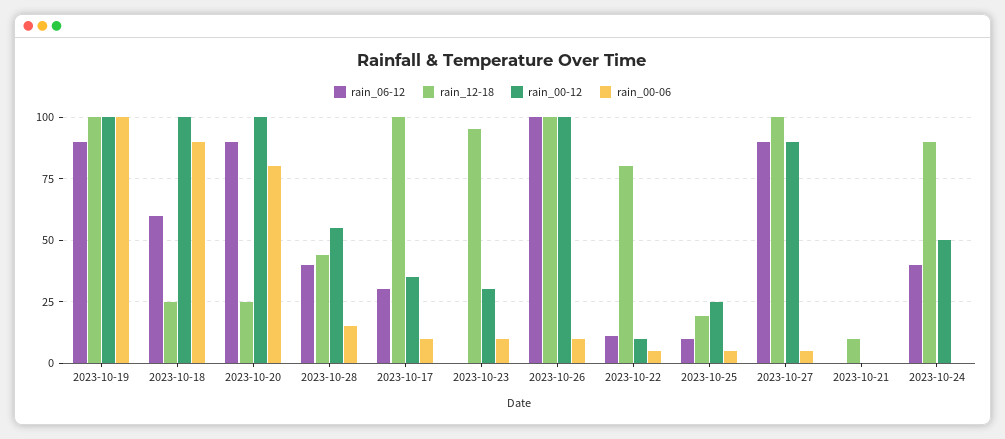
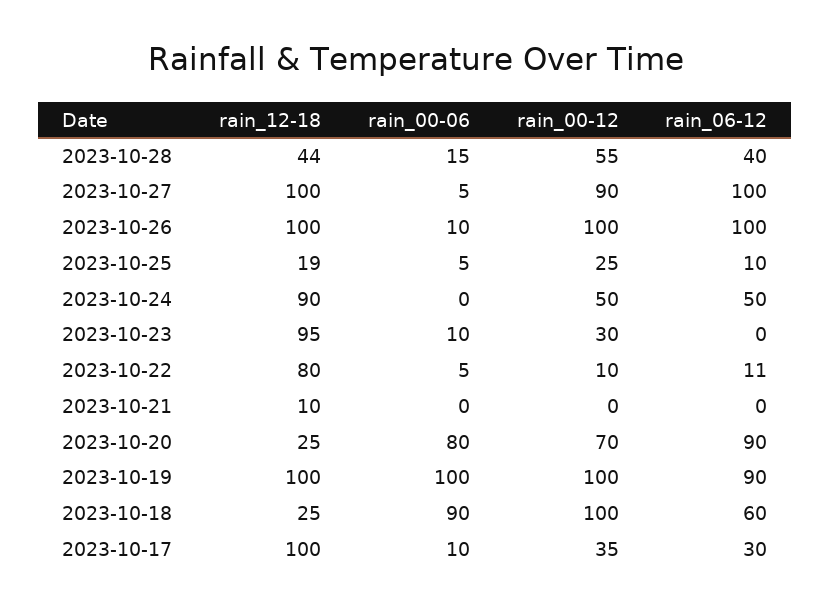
  {
    "rain_06-12": {
      "2023-10-19": 90,
      "2023-10-18": 60,
      "2023-10-20": 90,
      "2023-10-28": 40,
      "2023-10-17": 30,
      "2023-10-23": 0,
      "2023-10-26": 100,
      "2023-10-22": 11,
      "2023-10-25": 10,
-     "2023-10-27": 90,
+     "2023-10-27": 100,
      "2023-10-21": 0,
-     "2023-10-24": 40
+     "2023-10-24": 50
    },
    "rain_12-18": {
      "2023-10-19": 100,
      "2023-10-18": 25,
      "2023-10-20": 25,
      "2023-10-28": 44,
      "2023-10-17": 100,
      "2023-10-23": 95,
      "2023-10-26": 100,
      "2023-10-22": 80,
      "2023-10-25": 19,
      "2023-10-27": 100,
      "2023-10-21": 10,
      "2023-10-24": 90
    },
    "rain_00-12": {
      "2023-10-19": 100,
      "2023-10-18": 100,
-     "2023-10-20": 100,
+     "2023-10-20": 70,
      "2023-10-28": 55,
      "2023-10-17": 35,
      "2023-10-23": 30,
      "2023-10-26": 100,
      "2023-10-22": 10,
      "2023-10-25": 25,
      "2023-10-27": 90,
      "2023-10-21": 0,
      "2023-10-24": 50
    },
    "rain_00-06": {
      "2023-10-19": 100,
      "2023-10-18": 90,
      "2023-10-20": 80,
      "2023-10-28": 15,
      "2023-10-17": 10,
      "2023-10-23": 10,
      "2023-10-26": 10,
      "2023-10-22": 5,
      "2023-10-25": 5,
      "2023-10-27": 5,
      "2023-10-21": 0,
      "2023-10-24": 0
    }
  }

